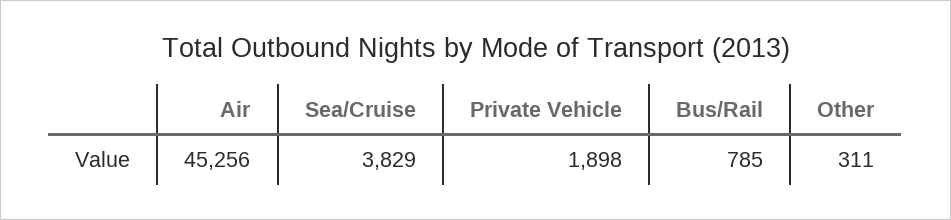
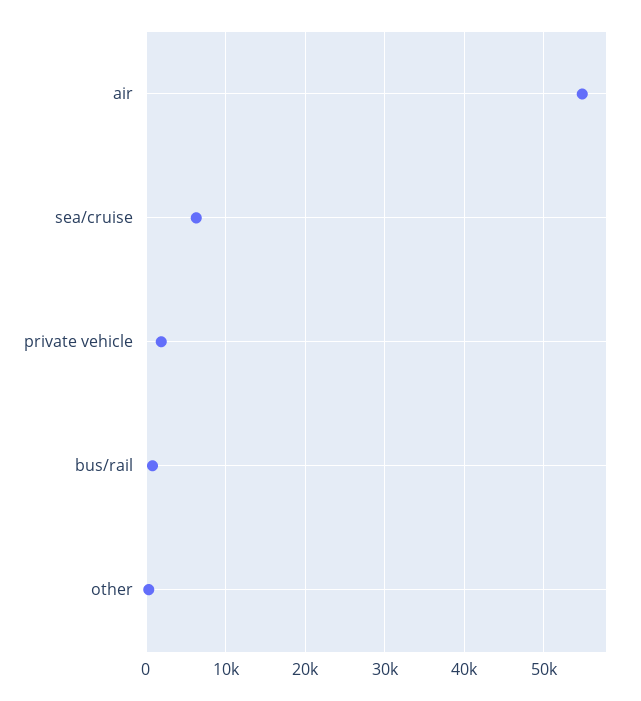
  {
-   "Air": 45256,
+   "Air": 55000,
-   "Sea/Cruise": 3829,
+   "Sea/Cruise": 6000,
    "Private Vehicle": 1898,
    "Bus/Rail": 785,
    "Other": 311
  }

